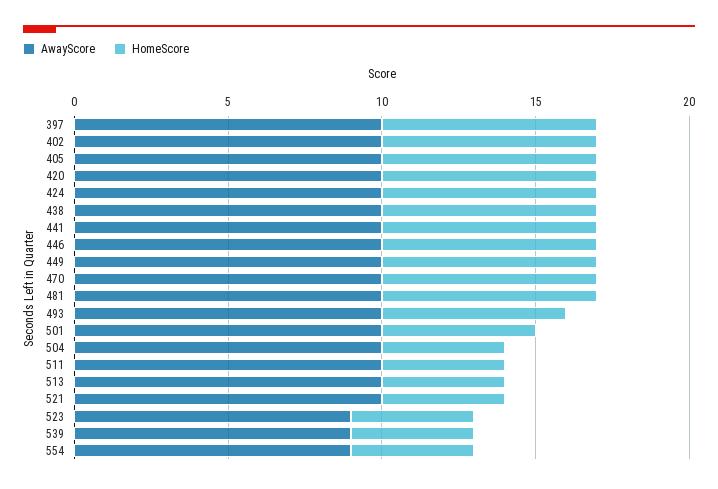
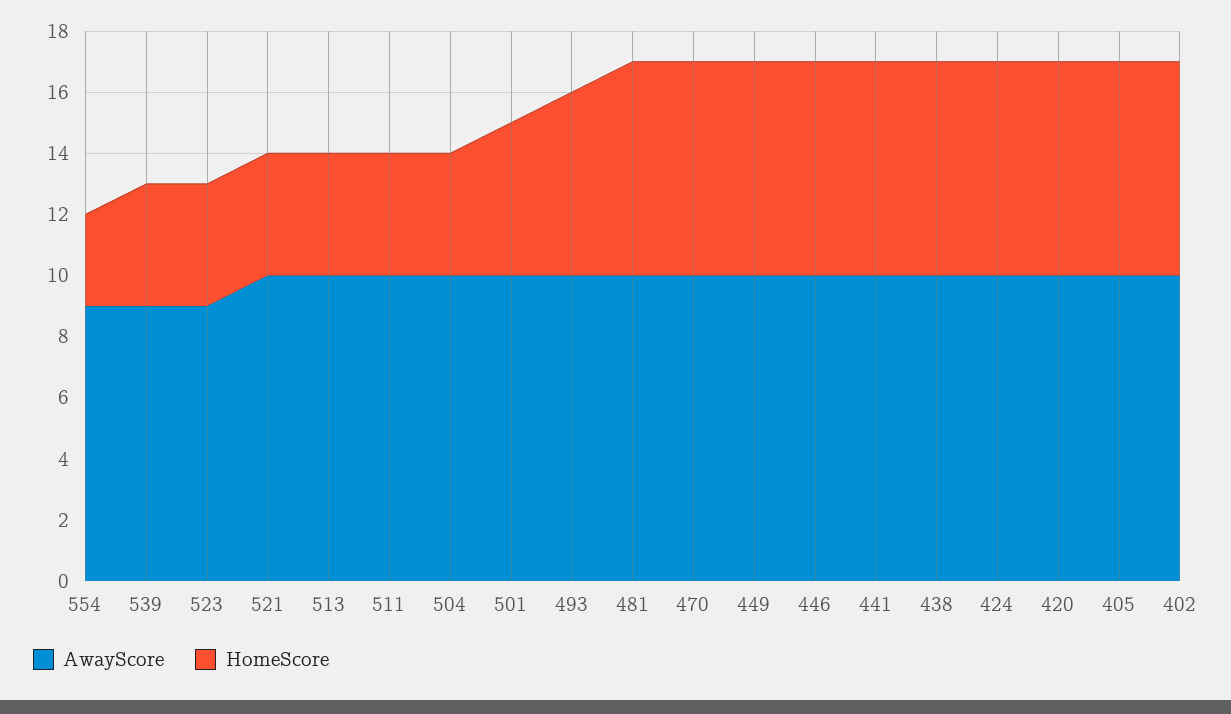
  {
    "AwayScore": {
-     "397": 10,
      "402": 10,
      "405": 10,
      "420": 10,
      "424": 10,
      "438": 10,
      "441": 10,
      "446": 10,
      "449": 10,
      "470": 10,
      "481": 10,
      "493": 10,
      "501": 10,
      "504": 10,
      "511": 10,
      "513": 10,
      "521": 10,
      "523": 9,
      "539": 9,
      "554": 9
    },
    "HomeScore": {
-     "397": 7,
      "402": 7,
      "405": 7,
      "420": 7,
      "424": 7,
      "438": 7,
      "441": 7,
      "446": 7,
      "449": 7,
      "470": 7,
      "481": 7,
      "493": 6,
      "501": 5,
      "504": 4,
      "511": 4,
      "513": 4,
      "521": 4,
      "523": 4,
      "539": 4,
-     "554": 4
+     "554": 3
    }
  }

